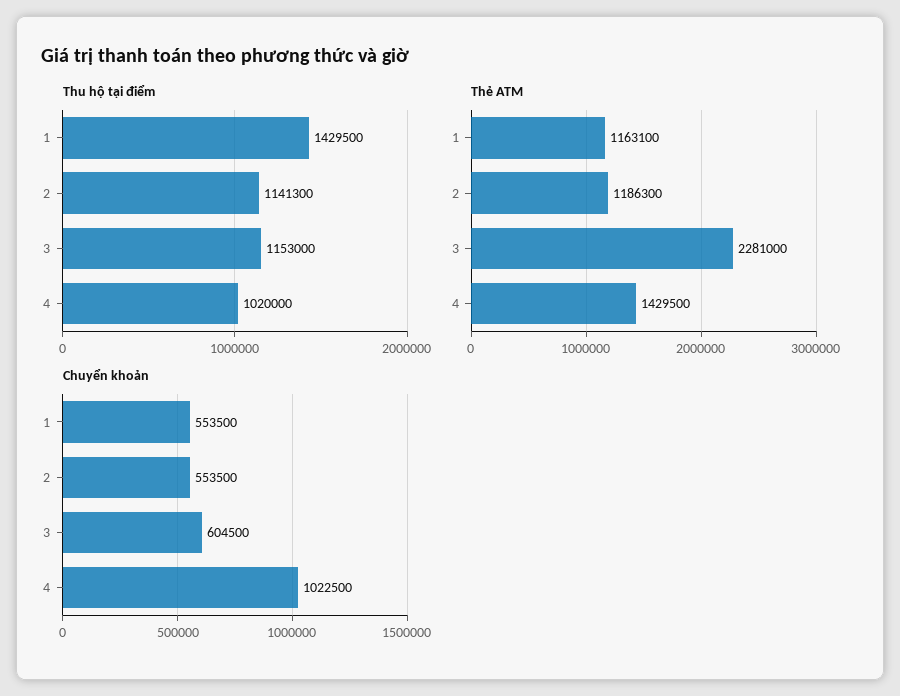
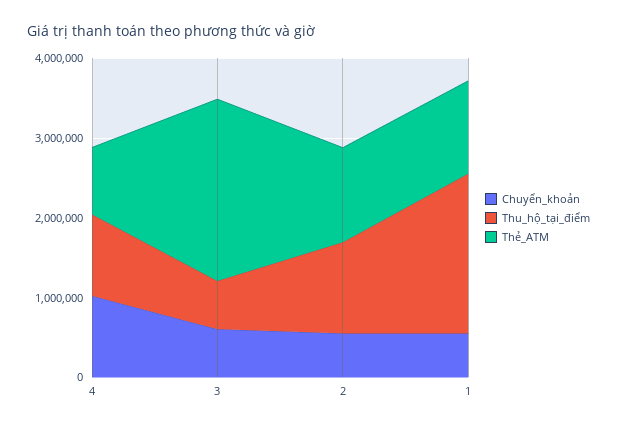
  {
    "Thu hộ tại điểm": {
-     "1": 1429500,
+     "1": 2000000,
      "2": 1141300,
-     "3": 1153000,
+     "3": 600000,
      "4": 1020000
    },
    "Thẻ ATM": {
      "1": 1163100,
      "2": 1186300,
      "3": 2281000,
-     "4": 1429500
+     "4": 800000
    },
    "Chuyển khoản": {
      "1": 553500,
      "2": 553500,
      "3": 604500,
      "4": 1022500
    }
  }

